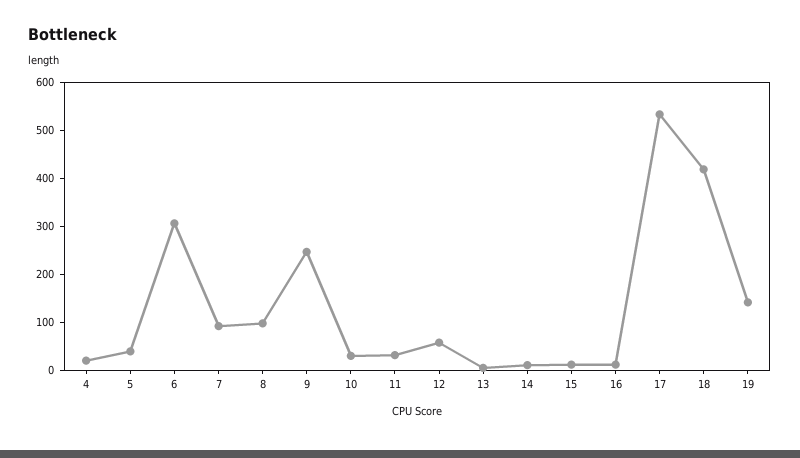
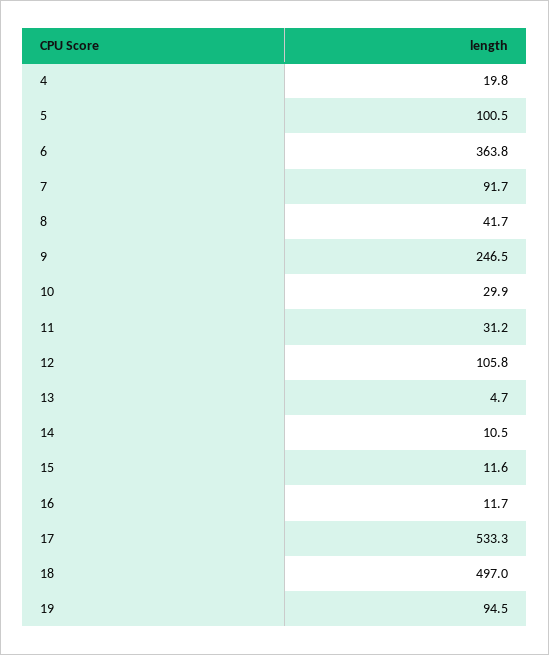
  {
    "4": 19.8,
-   "5": 40,
+   "5": 100.5,
-   "6": 300,
+   "6": 363.8,
    "7": 91.7,
-   "8": 100,
+   "8": 41.7,
    "9": 246.5,
    "10": 29.9,
    "11": 31.2,
-   "12": 60,
+   "12": 105.8,
    "13": 4.7,
    "14": 10.5,
    "15": 11.6,
    "16": 11.7,
    "17": 533.3,
-   "18": 420,
+   "18": 497,
-   "19": 140
+   "19": 94.5
  }

